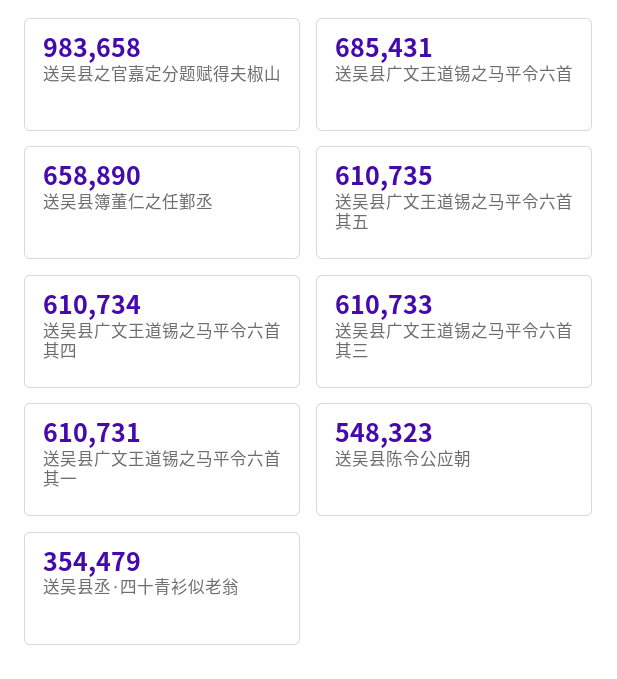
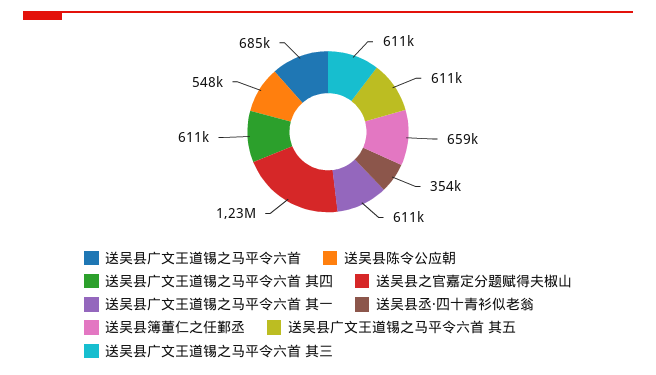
  {
-   "送吴县之官嘉定分题赋得夫椒山": 983658,
+   "送吴县之官嘉定分题赋得夫椒山": 1230000,
    "送吴县广文王道锡之马平令六首": 685431,
    "送吴县簿董仁之任鄞丞": 658890,
    "送吴县广文王道锡之马平令六首 其五": 610735,
    "送吴县广文王道锡之马平令六首 其四": 610734,
    "送吴县广文王道锡之马平令六首 其三": 610733,
    "送吴县广文王道锡之马平令六首 其一": 610731,
    "送吴县陈令公应朝": 548323,
    "送吴县丞·四十青衫似老翁": 354479
  }

